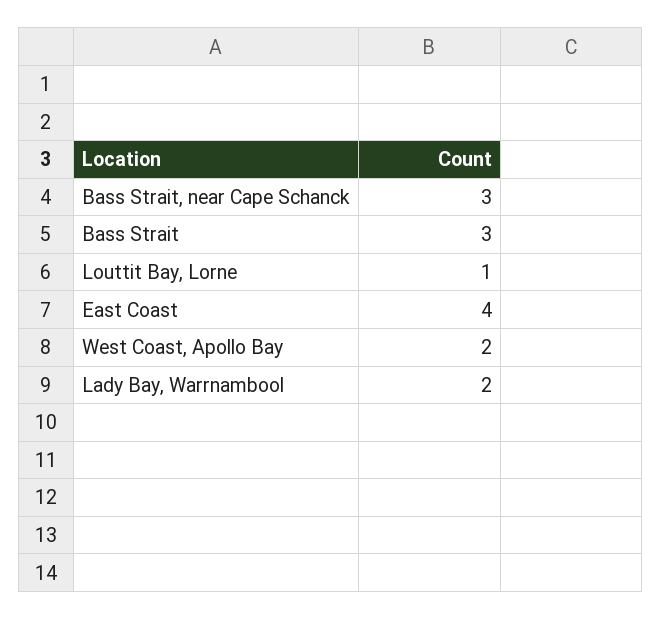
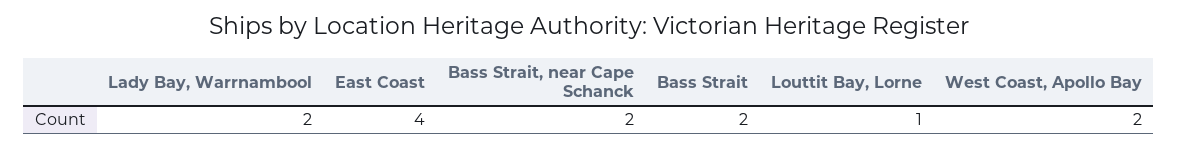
  {
-   "Bass Strait, near Cape Schanck": 3,
+   "Bass Strait, near Cape Schanck": 2,
-   "Bass Strait": 3,
+   "Bass Strait": 2,
    "Louttit Bay, Lorne": 1,
    "East Coast": 4,
    "West Coast, Apollo Bay": 2,
    "Lady Bay, Warrnambool": 2
  }

